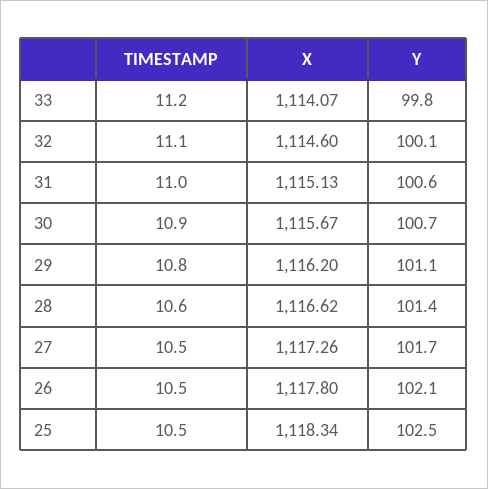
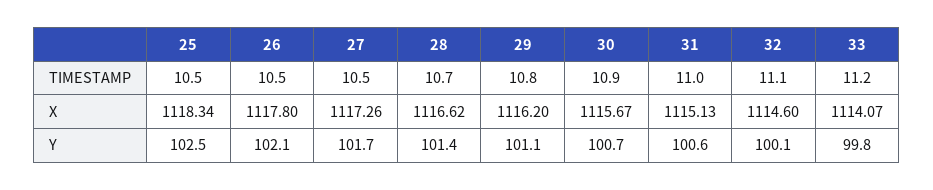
  {
    "TIMESTAMP": {
      "33": 11.2,
      "32": 11.1,
      "31": 11,
      "30": 10.9,
      "29": 10.8,
-     "28": 10.6,
+     "28": 10.7,
      "27": 10.5,
      "26": 10.5,
      "25": 10.5
    },
    "X": {
      "33": 1114.07,
      "32": 1114.6,
      "31": 1115.13,
      "30": 1115.67,
      "29": 1116.2,
      "28": 1116.62,
      "27": 1117.26,
      "26": 1117.8,
      "25": 1118.34
    },
    "Y": {
      "33": 99.8,
      "32": 100.1,
      "31": 100.6,
      "30": 100.7,
      "29": 101.1,
      "28": 101.4,
      "27": 101.7,
      "26": 102.1,
      "25": 102.5
    }
  }

